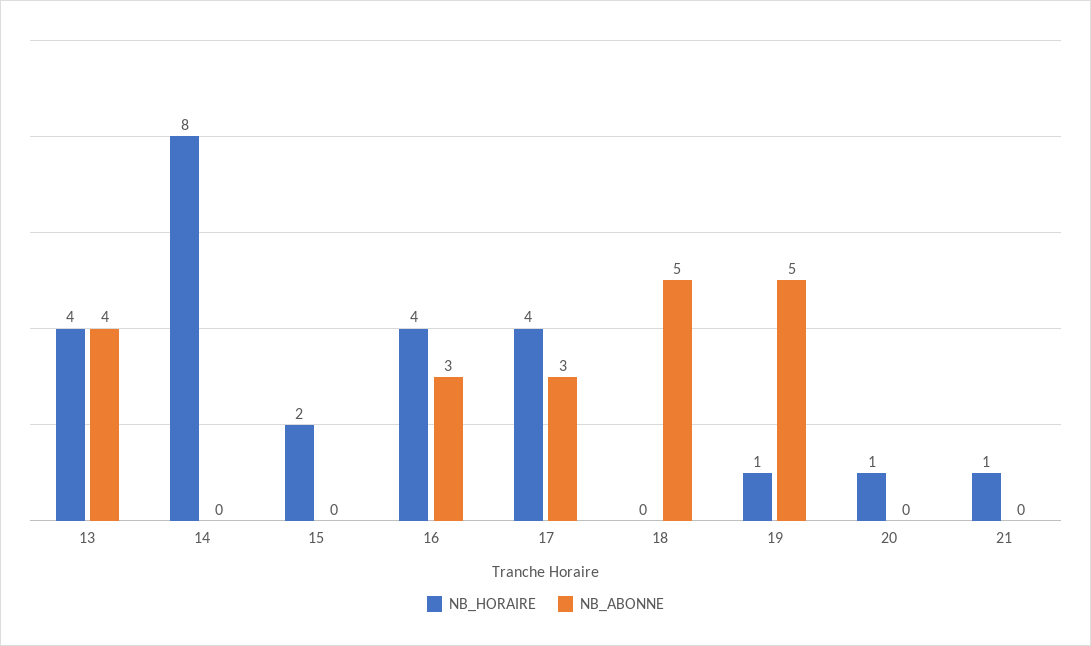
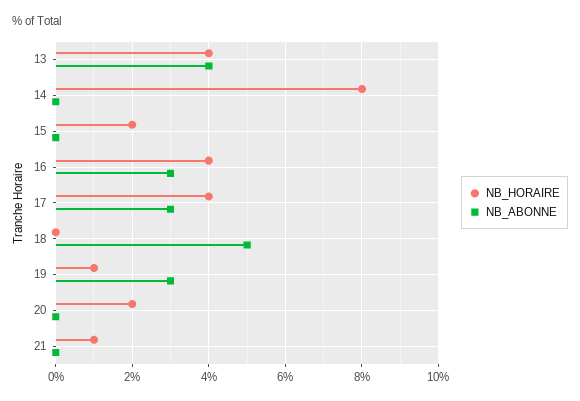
  {
    "NB_HORAIRE": {
      "13": 4,
      "14": 8,
      "15": 2,
      "16": 4,
      "17": 4,
      "18": 0,
      "19": 1,
-     "20": 1,
+     "20": 2,
      "21": 1
    },
    "NB_ABONNE": {
      "13": 4,
      "14": 0,
      "15": 0,
      "16": 3,
      "17": 3,
      "18": 5,
-     "19": 5,
+     "19": 3,
      "20": 0,
      "21": 0
    }
  }

